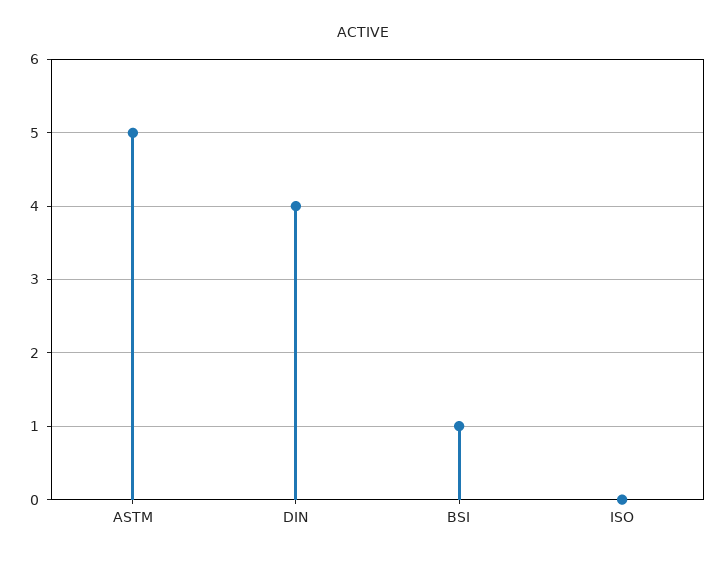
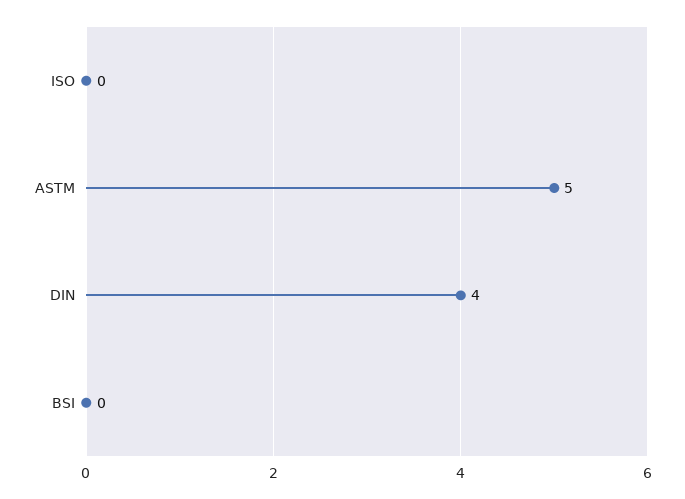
  {
    "ASTM": 5,
    "DIN": 4,
-   "BSI": 1,
+   "BSI": 0,
    "ISO": 0
  }

